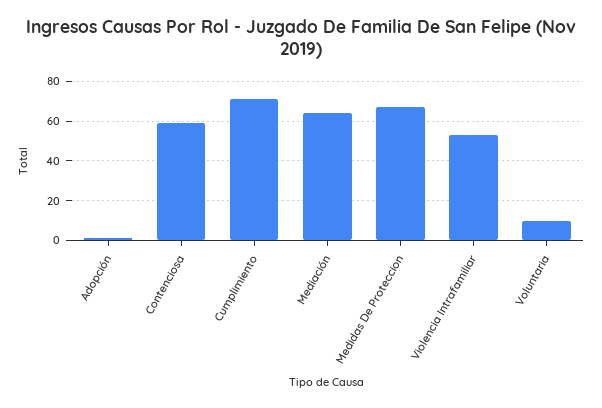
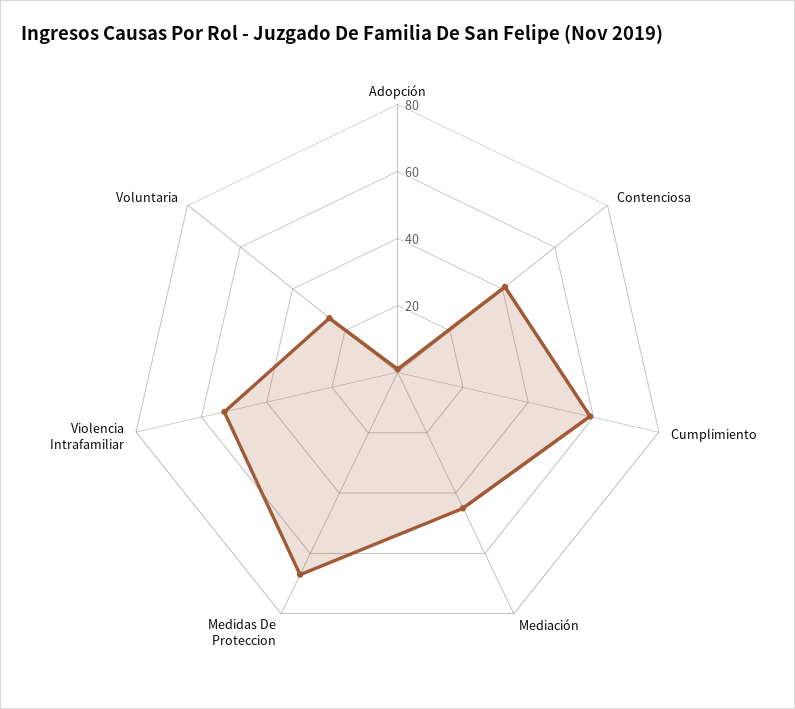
  {
    "Adopción": 0,
-   "Contenciosa": 60,
+   "Contenciosa": 40,
-   "Cumplimiento": 70,
+   "Cumplimiento": 60,
-   "Mediación": 65,
+   "Mediación": 45,
    "Medidas De Proteccion": 65,
    "Violencia Intrafamiliar": 55,
-   "Voluntaria": 10
+   "Voluntaria": 25
  }

